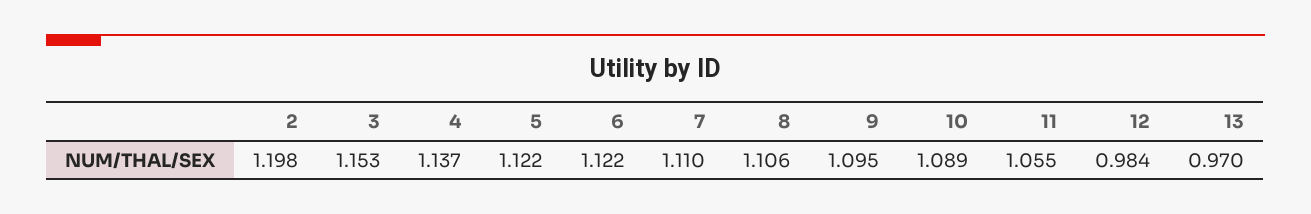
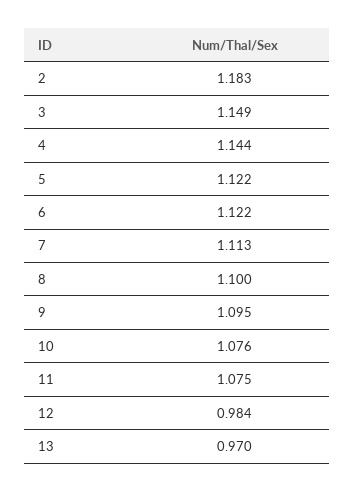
  {
-   "2": 1.198,
+   "2": 1.183,
-   "3": 1.153,
+   "3": 1.149,
-   "4": 1.137,
+   "4": 1.144,
    "5": 1.122,
    "6": 1.122,
-   "7": 1.11,
+   "7": 1.113,
-   "8": 1.106,
+   "8": 1.1,
    "9": 1.095,
-   "10": 1.089,
+   "10": 1.076,
-   "11": 1.055,
+   "11": 1.075,
    "12": 0.984,
    "13": 0.97
  }

